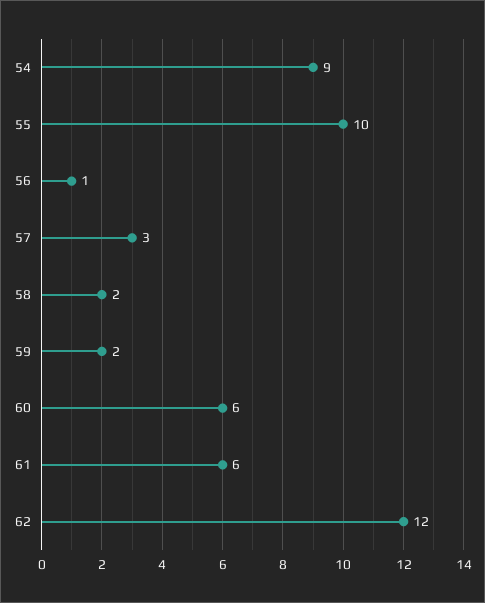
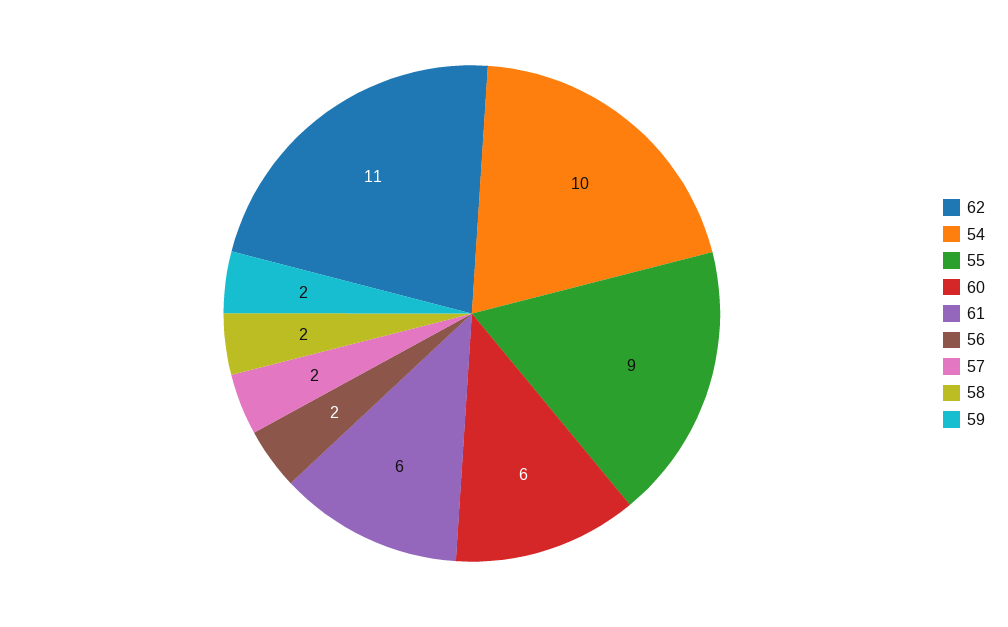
  {
-   "54": 9,
+   "54": 10,
-   "55": 10,
+   "55": 9,
-   "56": 1,
+   "56": 2,
-   "57": 3,
+   "57": 2,
    "58": 2,
    "59": 2,
    "60": 6,
    "61": 6,
-   "62": 12
+   "62": 11
  }

